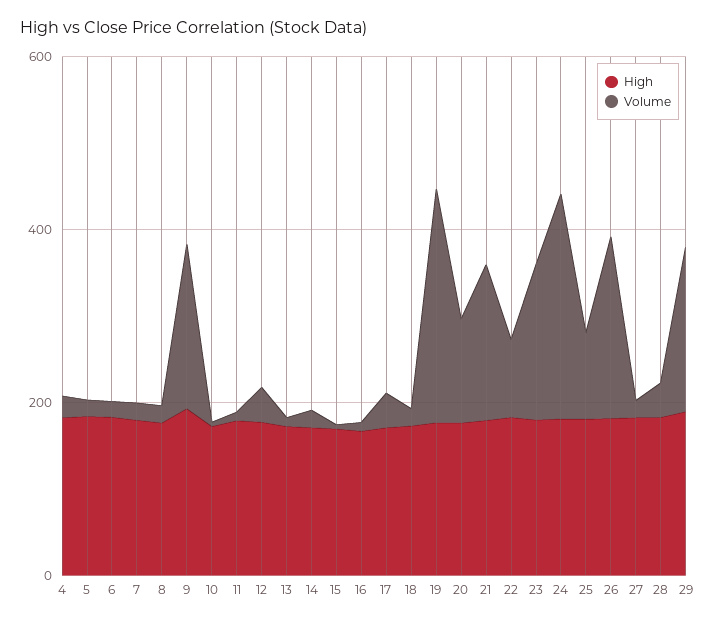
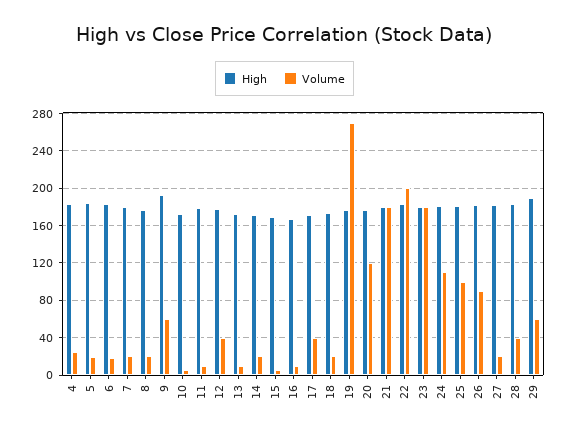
  {
    "High": {
      "4": 180,
      "5": 180,
      "6": 180,
      "7": 180,
      "8": 180,
      "9": 190,
      "10": 170,
      "11": 180,
      "12": 180,
      "13": 170,
      "14": 170,
      "15": 170,
      "16": 170,
      "17": 170,
      "18": 170,
      "19": 180,
      "20": 180,
      "21": 180,
      "22": 180,
      "23": 180,
      "24": 180,
      "25": 180,
      "26": 180,
      "27": 180,
      "28": 180,
      "29": 190
    },
    "Volume": {
      "4": 30,
      "5": 20,
      "6": 20,
      "7": 20,
      "8": 20,
-     "9": 200,
+     "9": 60,
      "10": 10,
      "11": 10,
      "12": 40,
      "13": 10,
      "14": 20,
      "15": 10,
      "16": 10,
      "17": 40,
      "18": 20,
      "19": 270,
      "20": 120,
      "21": 180,
-     "22": 100,
+     "22": 200,
      "23": 180,
-     "24": 250,
+     "24": 110,
      "25": 100,
-     "26": 200,
+     "26": 90,
      "27": 20,
      "28": 40,
-     "29": 200
+     "29": 60
    }
  }

